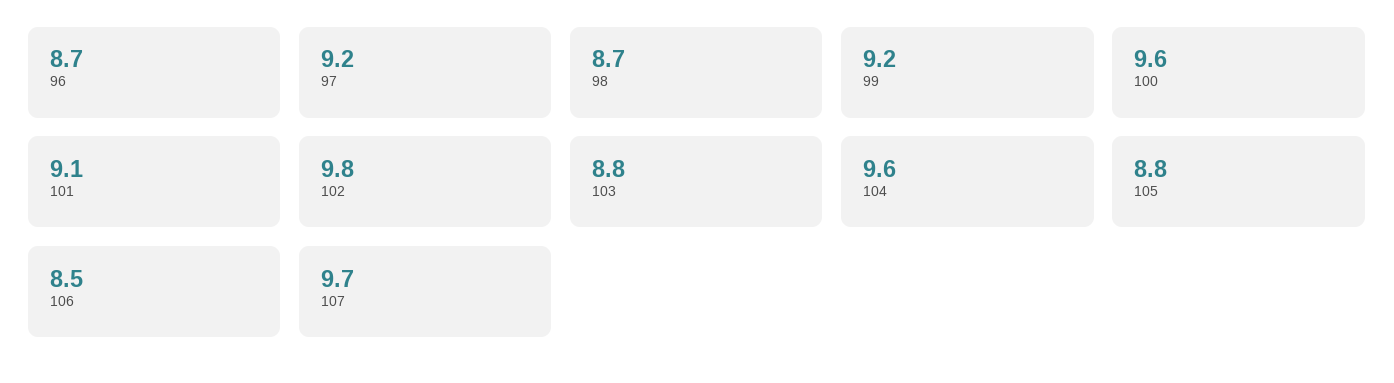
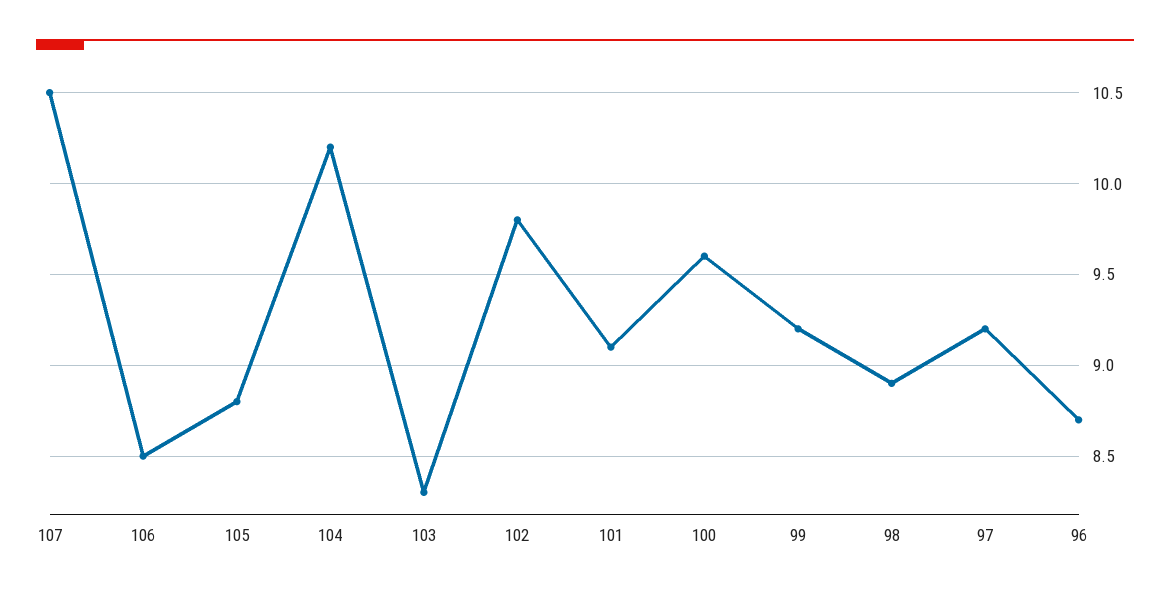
  {
    "96": 8.7,
    "97": 9.2,
-   "98": 8.7,
+   "98": 8.9,
    "99": 9.2,
    "100": 9.6,
    "101": 9.1,
    "102": 9.8,
-   "103": 8.8,
+   "103": 8.3,
-   "104": 9.6,
+   "104": 10.2,
    "105": 8.8,
    "106": 8.5,
-   "107": 9.7
+   "107": 10.5
  }

